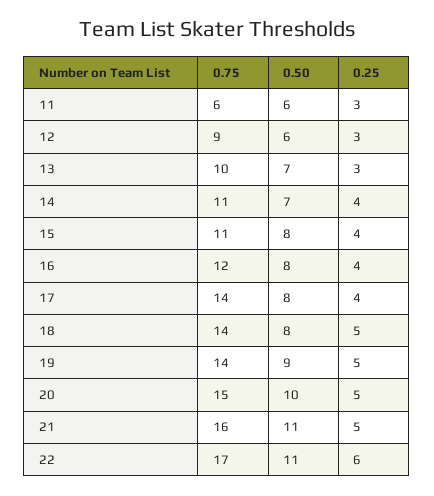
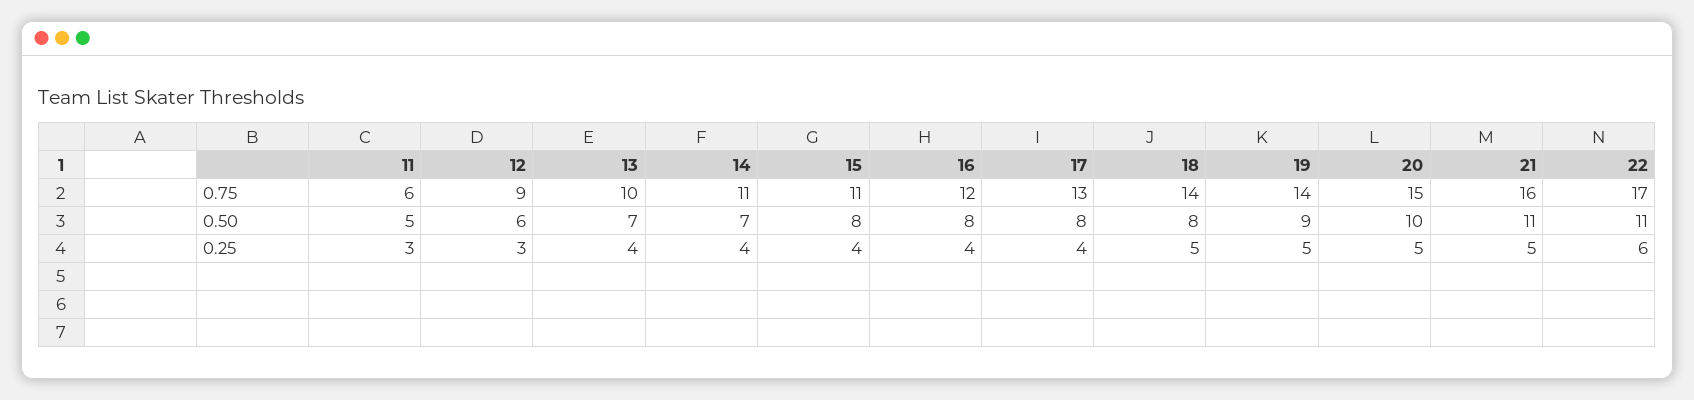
  {
    "0.75": {
      "11": 6,
      "12": 9,
      "13": 10,
      "14": 11,
      "15": 11,
      "16": 12,
-     "17": 14,
+     "17": 13,
      "18": 14,
      "19": 14,
      "20": 15,
      "21": 16,
      "22": 17
    },
    "0.50": {
-     "11": 6,
+     "11": 5,
      "12": 6,
      "13": 7,
      "14": 7,
      "15": 8,
      "16": 8,
      "17": 8,
      "18": 8,
      "19": 9,
      "20": 10,
      "21": 11,
      "22": 11
    },
    "0.25": {
      "11": 3,
      "12": 3,
-     "13": 3,
+     "13": 4,
      "14": 4,
      "15": 4,
      "16": 4,
      "17": 4,
      "18": 5,
      "19": 5,
      "20": 5,
      "21": 5,
      "22": 6
    }
  }

